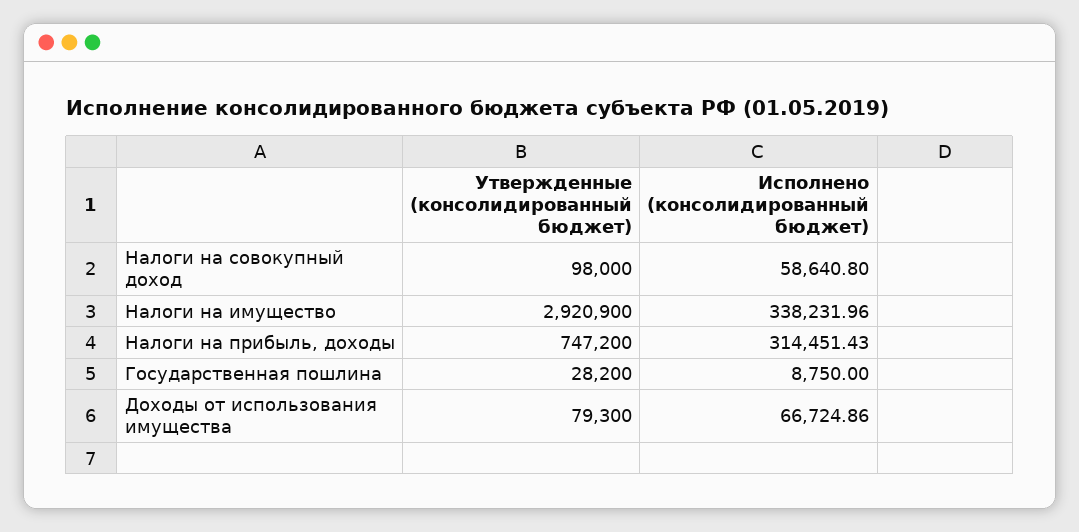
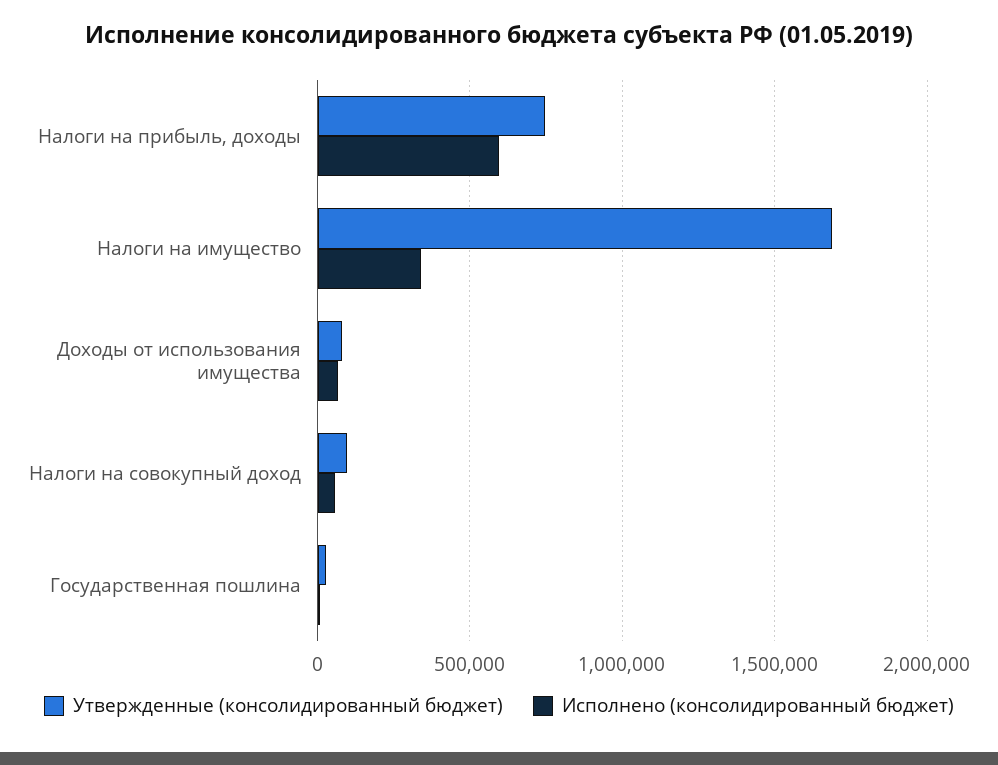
  {
    "Утвержденные (консолидированный бюджет)": {
      "Налоги на совокупный доход": 98000,
-     "Налоги на имущество": 2920900,
+     "Налоги на имущество": 1700000,
      "Налоги на прибыль, доходы": 747200,
      "Государственная пошлина": 28200,
      "Доходы от использования имущества": 79300
    },
    "Исполнено (консолидированный бюджет)": {
      "Налоги на совокупный доход": 58640.8,
      "Налоги на имущество": 338231.96,
-     "Налоги на прибыль, доходы": 314451.43,
+     "Налоги на прибыль, доходы": 600000,
      "Государственная пошлина": 8750,
      "Доходы от использования имущества": 66724.86
    }
  }

